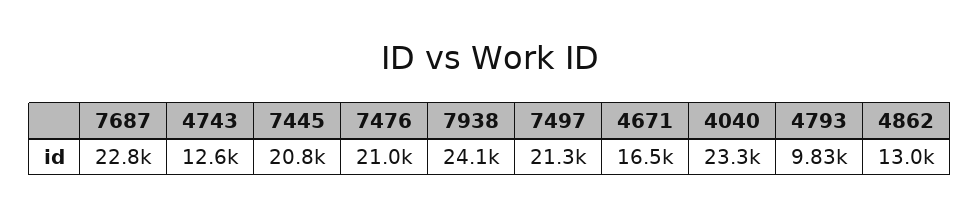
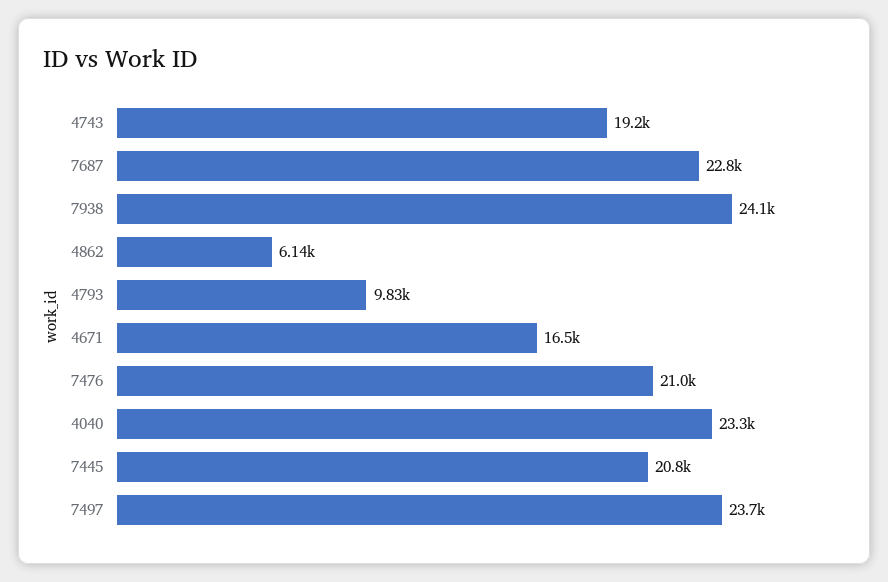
  {
    "7687": 22800,
-   "4743": 12600,
+   "4743": 19200,
    "7445": 20800,
    "7476": 21000,
    "7938": 24100,
-   "7497": 21300,
+   "7497": 23700,
    "4671": 16500,
    "4040": 23300,
    "4793": 9830,
-   "4862": 13000
+   "4862": 6140
  }

